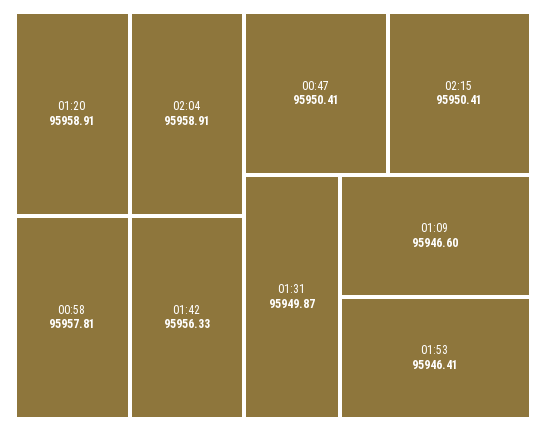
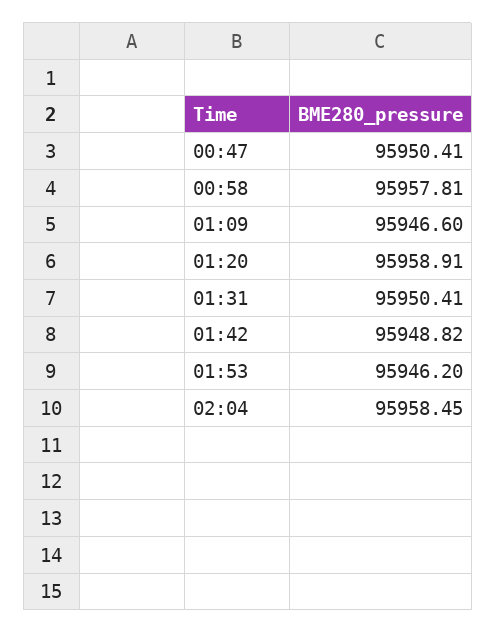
  {
    "01:20": 95958.91,
-   "02:04": 95958.91,
+   "02:04": 95958.45,
    "00:58": 95957.81,
-   "01:42": 95956.33,
+   "01:42": 95948.82,
    "00:47": 95950.41,
-   "02:15": 95950.41,
-   "01:31": 95949.87,
+   "01:31": 95950.41,
    "01:09": 95946.6,
-   "01:53": 95946.41
+   "01:53": 95946.2
  }

